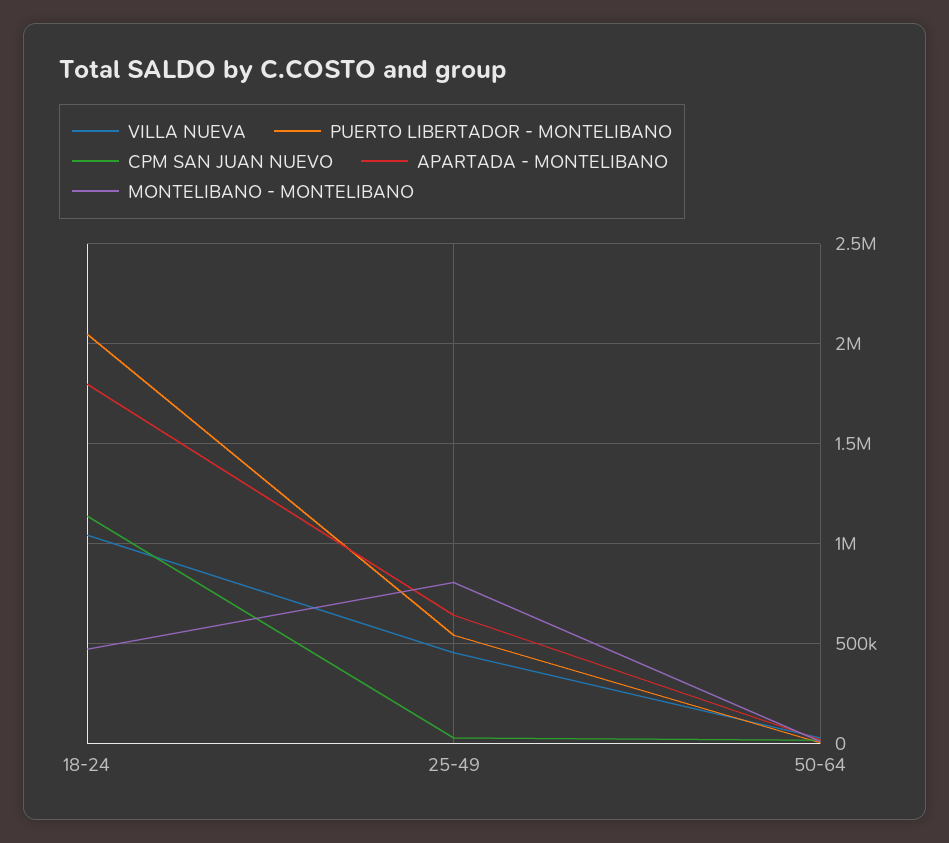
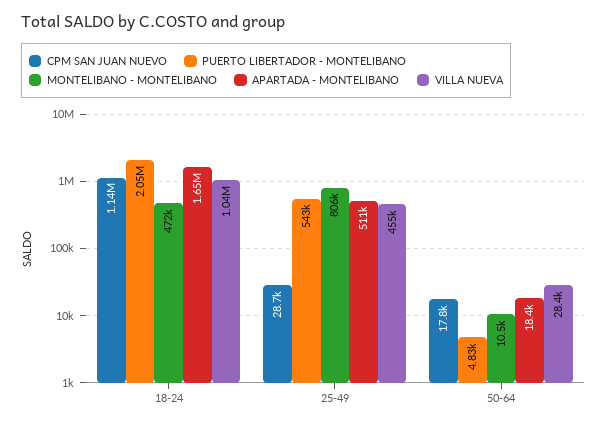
  {
    "VILLA NUEVA": {
      "18-24": 1040000,
      "25-49": 455000,
      "50-64": 28400
    },
    "PUERTO LIBERTADOR - MONTELIBANO": {
      "18-24": 2050000,
      "25-49": 543000,
      "50-64": 4830
    },
    "CPM SAN JUAN NUEVO": {
      "18-24": 1140000,
      "25-49": 28700,
      "50-64": 17800
    },
    "APARTADA - MONTELIBANO": {
-     "18-24": 1800000,
+     "18-24": 1650000,
-     "25-49": 650000,
+     "25-49": 511000,
      "50-64": 18400
    },
    "MONTELIBANO - MONTELIBANO": {
      "18-24": 472000,
      "25-49": 806000,
      "50-64": 10500
    }
  }

